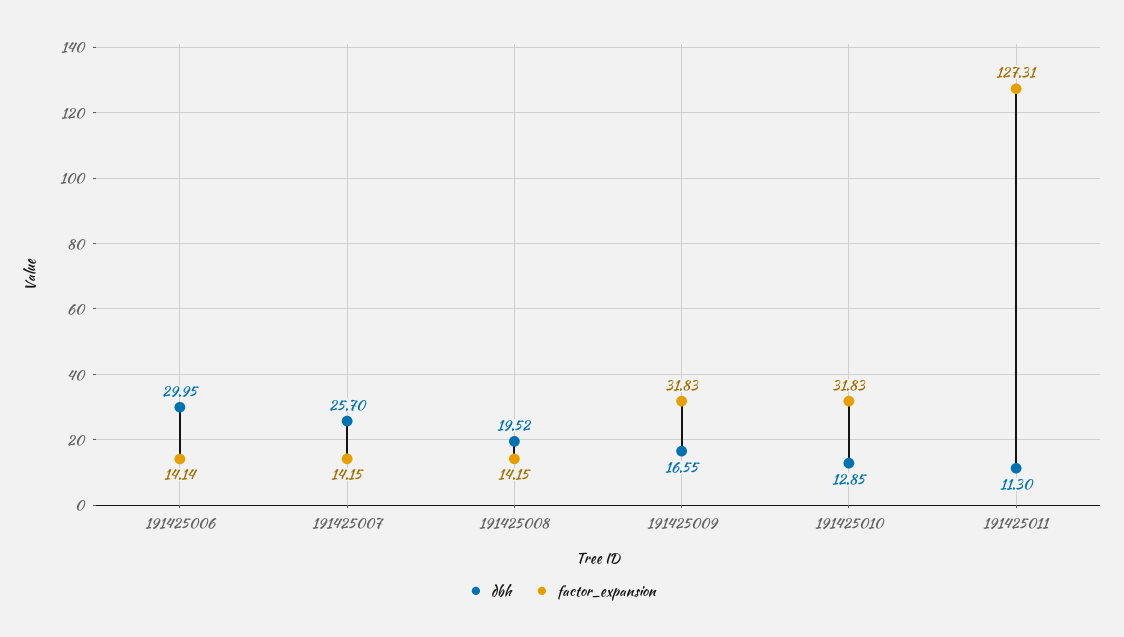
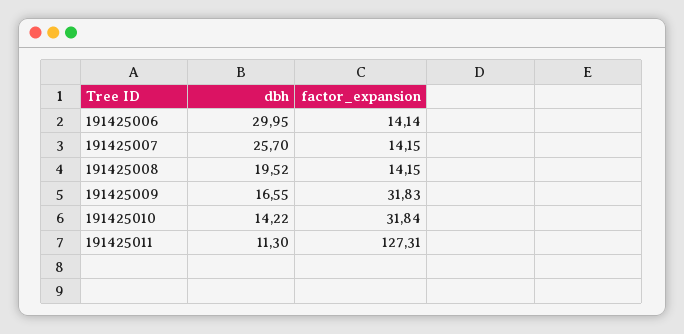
  {
    "dbh": {
      "191425006": 29.95,
      "191425007": 25.7,
      "191425008": 19.52,
      "191425009": 16.55,
-     "191425010": 12.85,
+     "191425010": 14.22,
      "191425011": 11.3
    },
    "factor_expansion": {
      "191425006": 14.14,
      "191425007": 14.15,
      "191425008": 14.15,
      "191425009": 31.83,
-     "191425010": 31.83,
+     "191425010": 31.84,
      "191425011": 127.31
    }
  }

